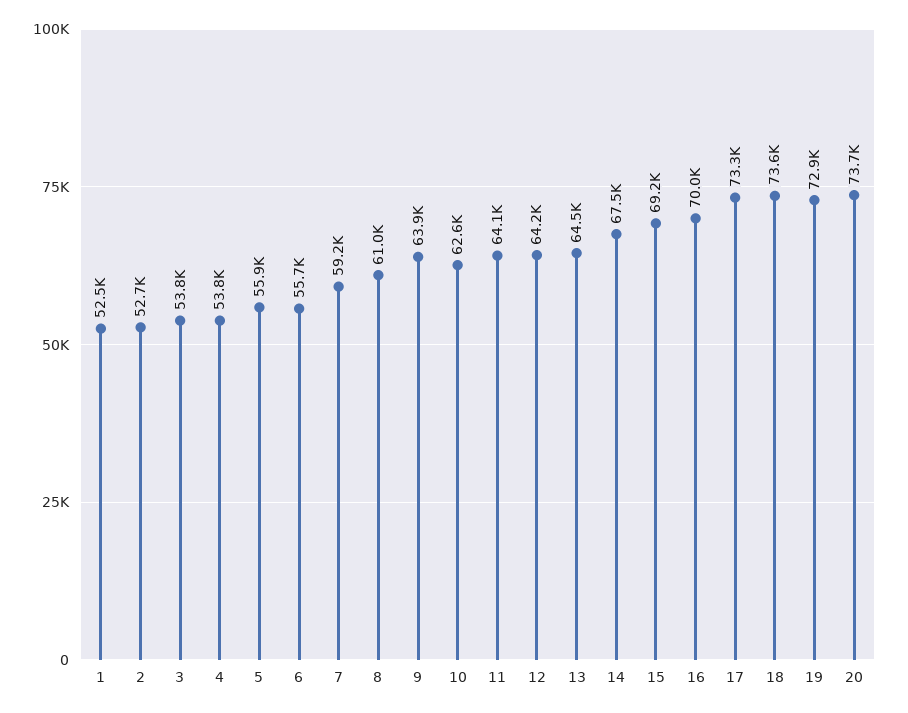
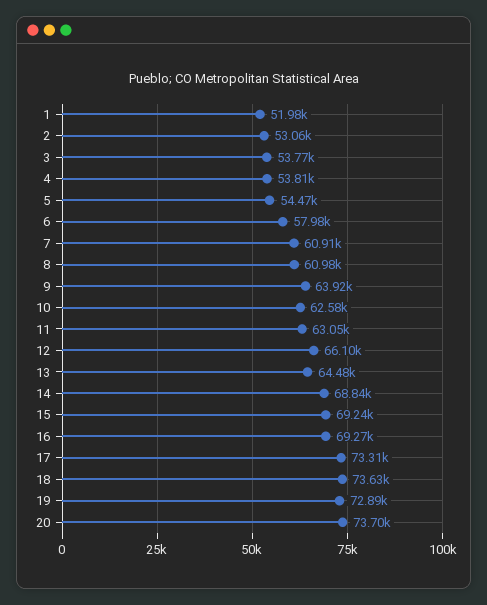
  {
-   "1": 52500,
+   "1": 51980,
-   "2": 52700,
+   "2": 53060,
    "3": 53770,
    "4": 53810,
-   "5": 55900,
+   "5": 54470,
-   "6": 55700,
+   "6": 57980,
-   "7": 59200,
+   "7": 60910,
    "8": 60980,
    "9": 63920,
    "10": 62580,
-   "11": 64100,
+   "11": 63050,
-   "12": 64200,
+   "12": 66100,
    "13": 64480,
-   "14": 67500,
+   "14": 68840,
    "15": 69240,
-   "16": 70000,
+   "16": 69270,
    "17": 73310,
    "18": 73630,
    "19": 72890,
    "20": 73700
  }

